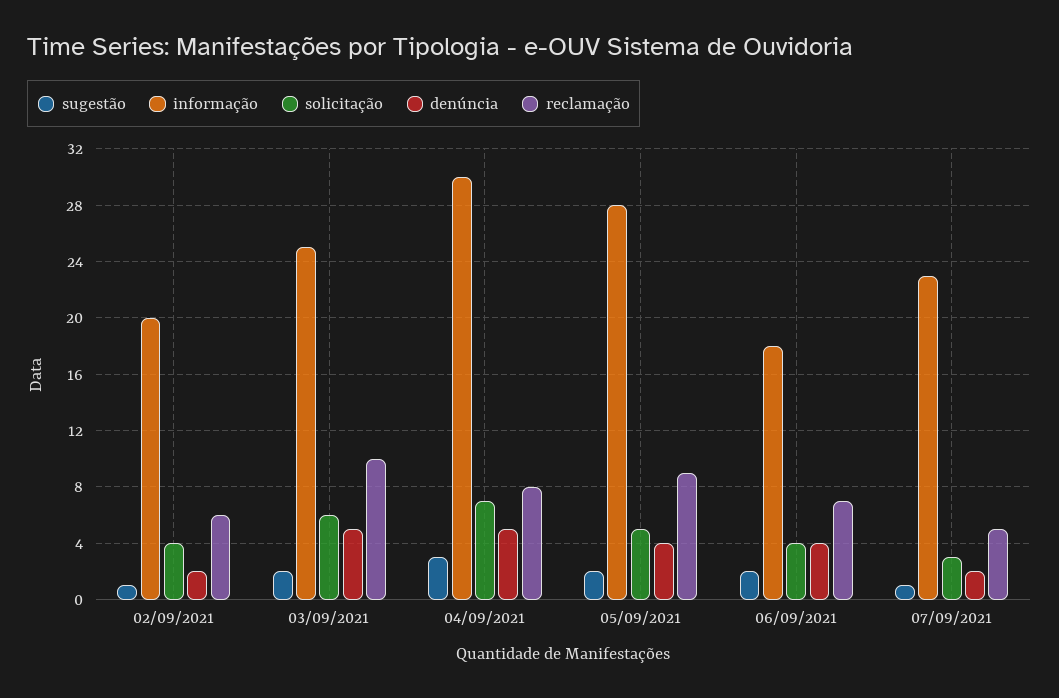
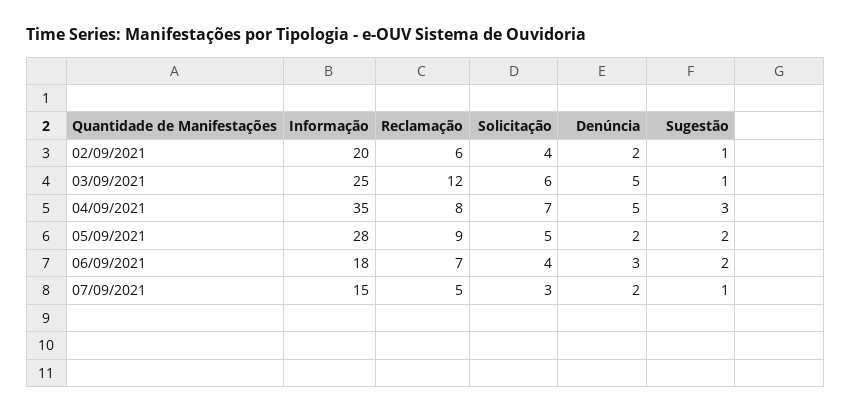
  {
    "sugestão": {
      "02/09/2021": 1,
-     "03/09/2021": 2,
+     "03/09/2021": 1,
      "04/09/2021": 3,
      "05/09/2021": 2,
      "06/09/2021": 2,
      "07/09/2021": 1
    },
    "informação": {
      "02/09/2021": 20,
      "03/09/2021": 25,
-     "04/09/2021": 30,
+     "04/09/2021": 35,
      "05/09/2021": 28,
      "06/09/2021": 18,
-     "07/09/2021": 23
+     "07/09/2021": 15
    },
    "solicitação": {
      "02/09/2021": 4,
      "03/09/2021": 6,
      "04/09/2021": 7,
      "05/09/2021": 5,
      "06/09/2021": 4,
      "07/09/2021": 3
    },
    "denúncia": {
      "02/09/2021": 2,
      "03/09/2021": 5,
      "04/09/2021": 5,
-     "05/09/2021": 4,
+     "05/09/2021": 2,
-     "06/09/2021": 4,
+     "06/09/2021": 3,
      "07/09/2021": 2
    },
    "reclamação": {
      "02/09/2021": 6,
-     "03/09/2021": 10,
+     "03/09/2021": 12,
      "04/09/2021": 8,
      "05/09/2021": 9,
      "06/09/2021": 7,
      "07/09/2021": 5
    }
  }

